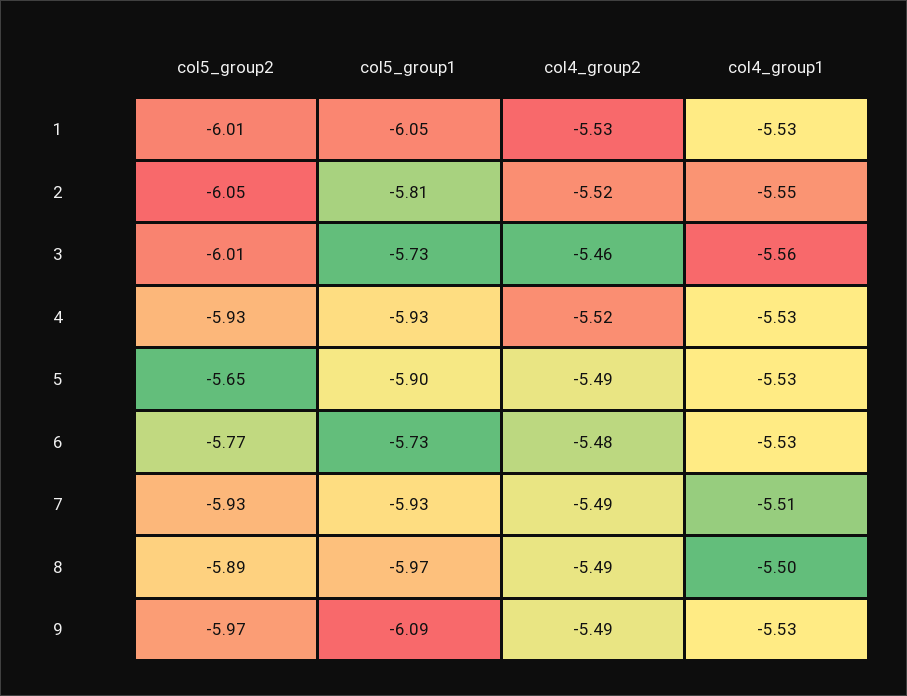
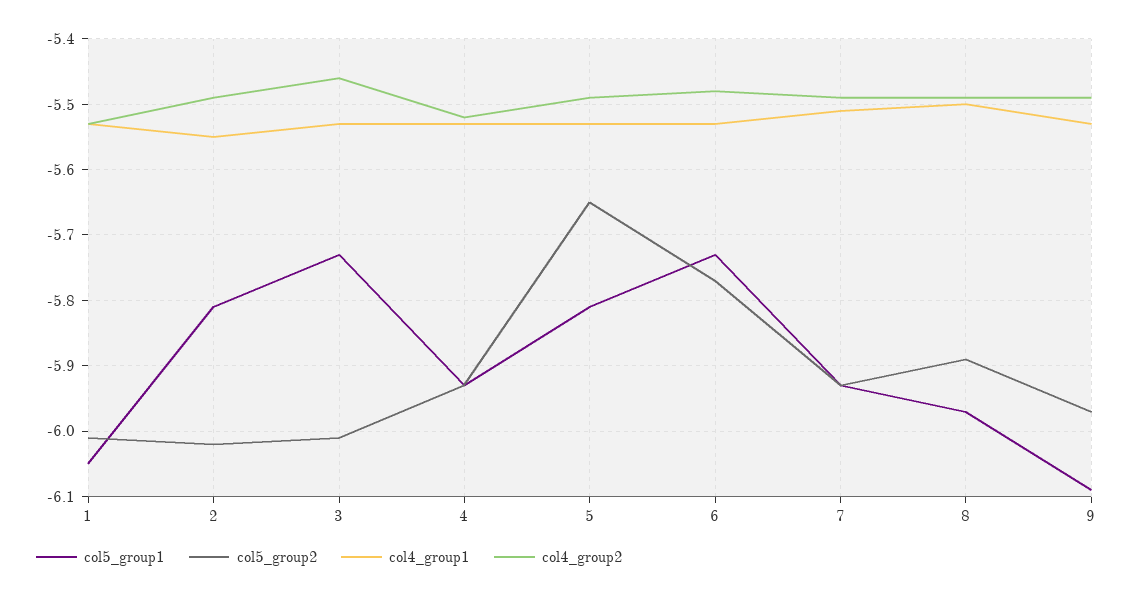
  {
    "col5_group2": {
      "1": -6.01,
-     "2": -6.05,
+     "2": -6.02,
      "3": -6.01,
      "4": -5.93,
      "5": -5.65,
      "6": -5.77,
      "7": -5.93,
      "8": -5.89,
      "9": -5.97
    },
    "col5_group1": {
      "1": -6.05,
      "2": -5.81,
      "3": -5.73,
      "4": -5.93,
-     "5": -5.9,
+     "5": -5.81,
      "6": -5.73,
      "7": -5.93,
      "8": -5.97,
      "9": -6.09
    },
    "col4_group2": {
      "1": -5.53,
-     "2": -5.52,
+     "2": -5.49,
      "3": -5.46,
      "4": -5.52,
      "5": -5.49,
      "6": -5.48,
      "7": -5.49,
      "8": -5.49,
      "9": -5.49
    },
    "col4_group1": {
      "1": -5.53,
      "2": -5.55,
-     "3": -5.56,
+     "3": -5.53,
      "4": -5.53,
      "5": -5.53,
      "6": -5.53,
      "7": -5.51,
      "8": -5.5,
      "9": -5.53
    }
  }

